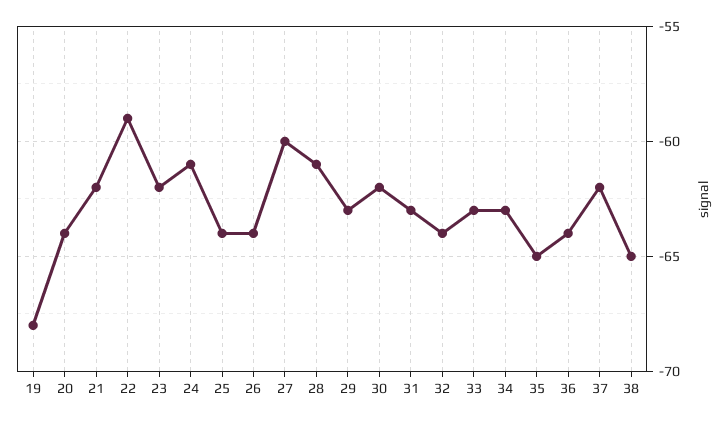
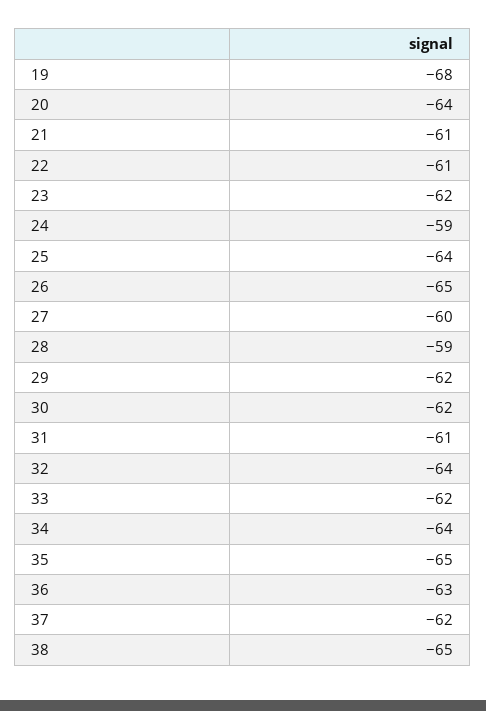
  {
    "19": -68,
    "20": -64,
-   "21": -62,
+   "21": -61,
-   "22": -59,
+   "22": -61,
    "23": -62,
-   "24": -61,
+   "24": -59,
    "25": -64,
-   "26": -64,
+   "26": -65,
    "27": -60,
-   "28": -61,
+   "28": -59,
-   "29": -63,
+   "29": -62,
    "30": -62,
-   "31": -63,
+   "31": -61,
    "32": -64,
-   "33": -63,
+   "33": -62,
-   "34": -63,
+   "34": -64,
    "35": -65,
-   "36": -64,
+   "36": -63,
    "37": -62,
    "38": -65
  }

